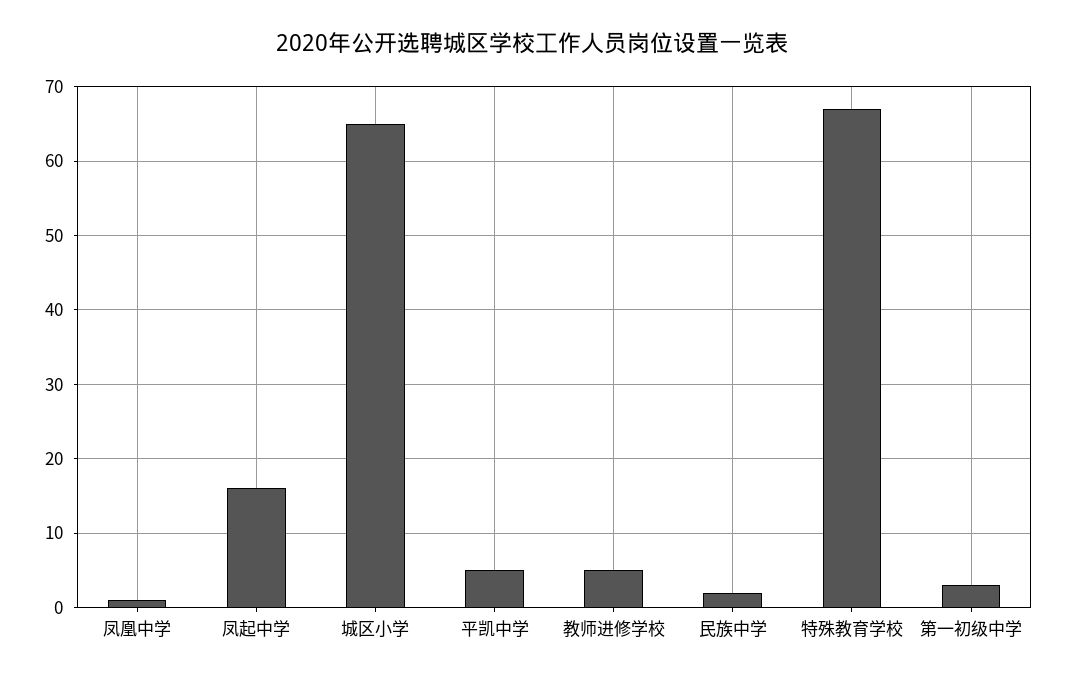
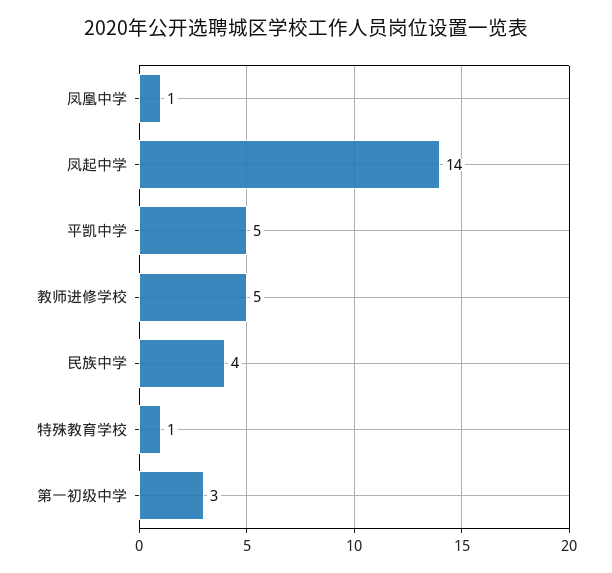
  {
    "凤凰中学": 1,
-   "凤起中学": 16,
+   "凤起中学": 14,
-   "城区小学": 65,
    "平凯中学": 5,
    "教师进修学校": 5,
-   "民族中学": 2,
+   "民族中学": 4,
-   "特殊教育学校": 67,
+   "特殊教育学校": 1,
    "第一初级中学": 3
  }

